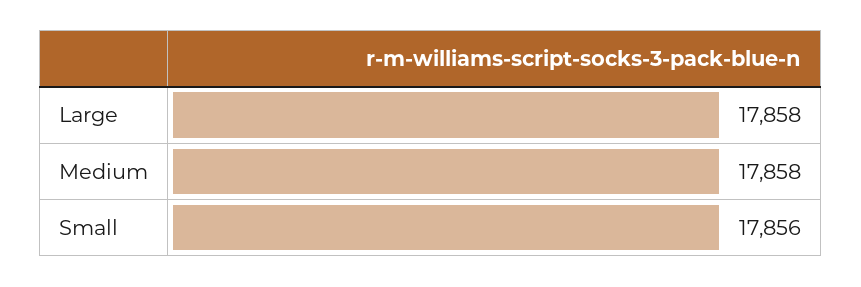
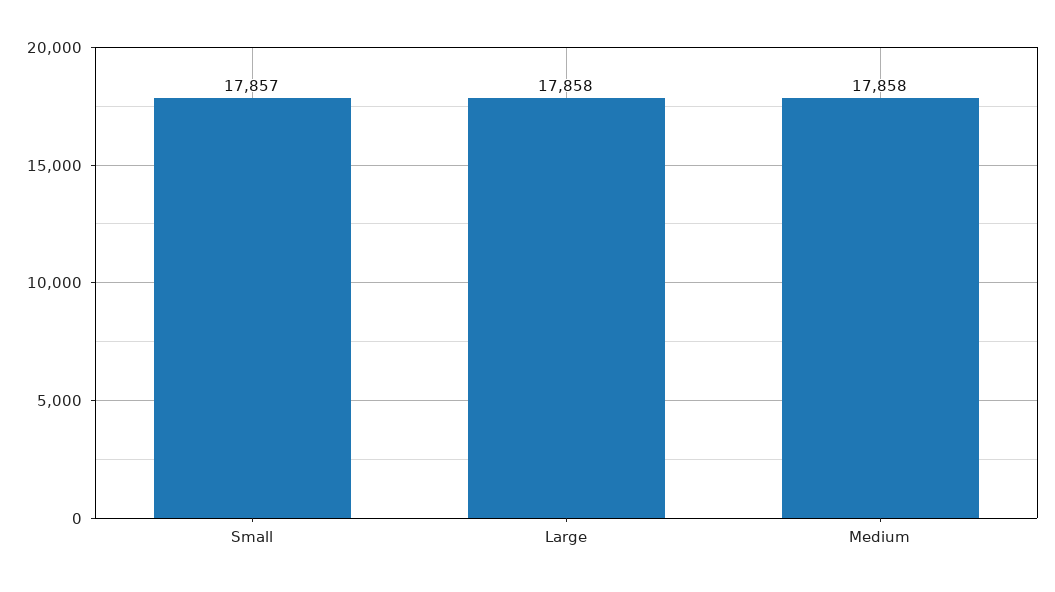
  {
    "Large": 17858,
    "Medium": 17858,
-   "Small": 17856
+   "Small": 17857
  }

